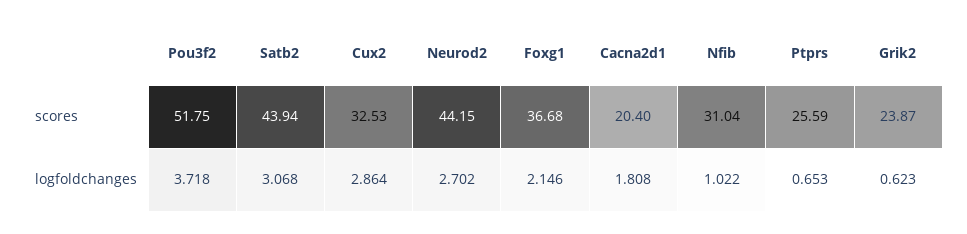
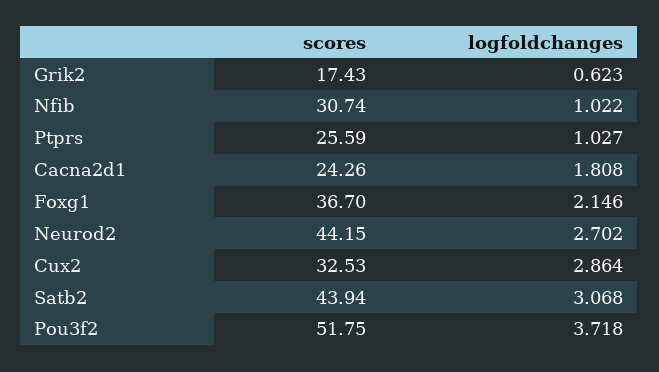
  {
    "Pou3f2": {
      "scores": 51.75,
      "logfoldchanges": 3.718
    },
    "Satb2": {
      "scores": 43.94,
      "logfoldchanges": 3.068
    },
    "Cux2": {
      "scores": 32.53,
      "logfoldchanges": 2.864
    },
    "Neurod2": {
      "scores": 44.15,
      "logfoldchanges": 2.702
    },
    "Foxg1": {
-     "scores": 36.68,
+     "scores": 36.7,
      "logfoldchanges": 2.146
    },
    "Cacna2d1": {
-     "scores": 20.4,
+     "scores": 24.26,
      "logfoldchanges": 1.808
    },
    "Nfib": {
-     "scores": 31.04,
+     "scores": 30.74,
      "logfoldchanges": 1.022
    },
    "Ptprs": {
      "scores": 25.59,
-     "logfoldchanges": 0.653
+     "logfoldchanges": 1.027
    },
    "Grik2": {
-     "scores": 23.87,
+     "scores": 17.43,
      "logfoldchanges": 0.623
    }
  }

